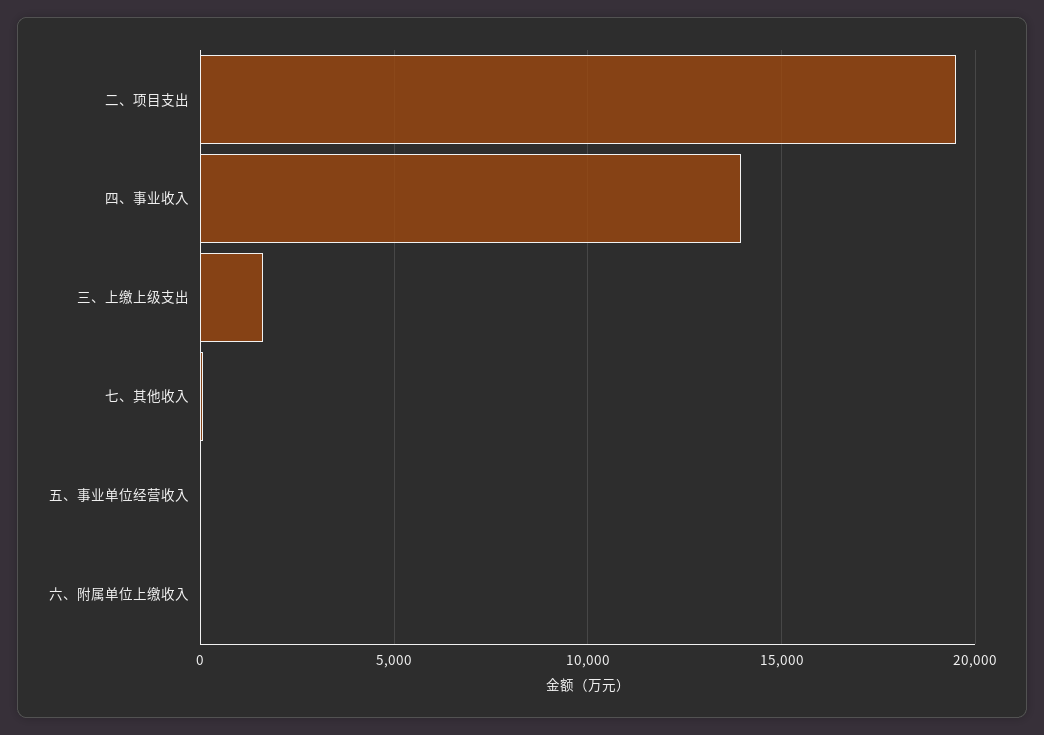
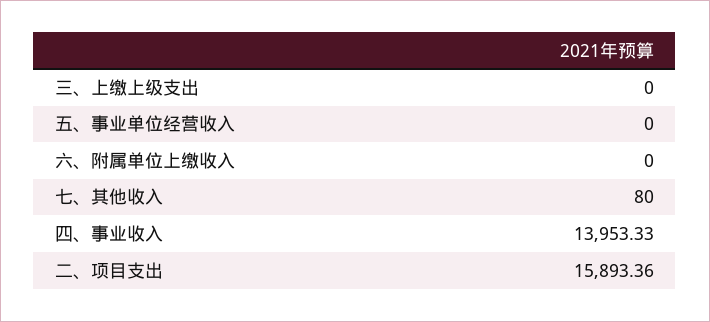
  {
-   "二、项目支出": 19500,
+   "二、项目支出": 15893.36,
    "四、事业收入": 13953.33,
-   "三、上缴上级支出": 1500,
+   "三、上缴上级支出": 0,
    "七、其他收入": 80,
    "五、事业单位经营收入": 0,
    "六、附属单位上缴收入": 0
  }

